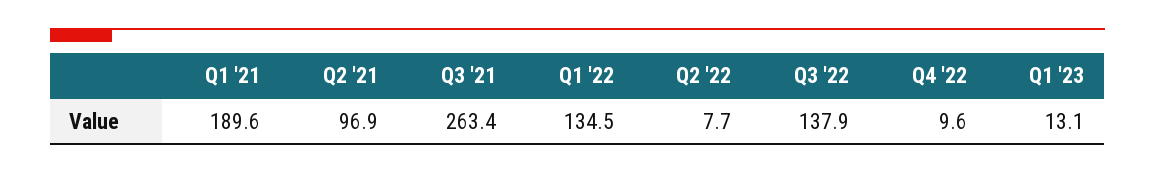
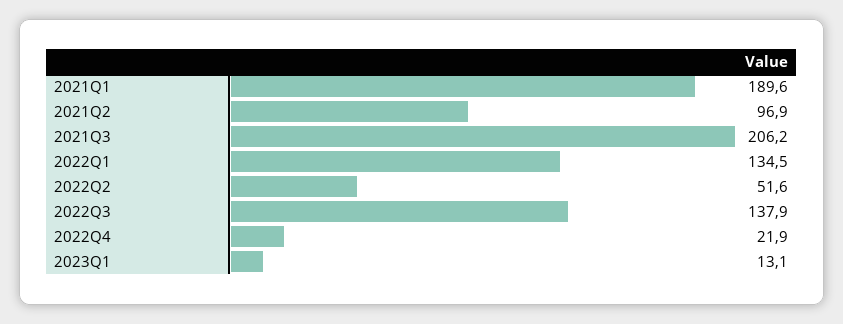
  {
    "Q1 '21": 189.6,
    "Q2 '21": 96.9,
-   "Q3 '21": 263.4,
+   "Q3 '21": 206.2,
    "Q1 '22": 134.5,
-   "Q2 '22": 7.7,
+   "Q2 '22": 51.6,
    "Q3 '22": 137.9,
-   "Q4 '22": 9.6,
+   "Q4 '22": 21.9,
    "Q1 '23": 13.1
  }

